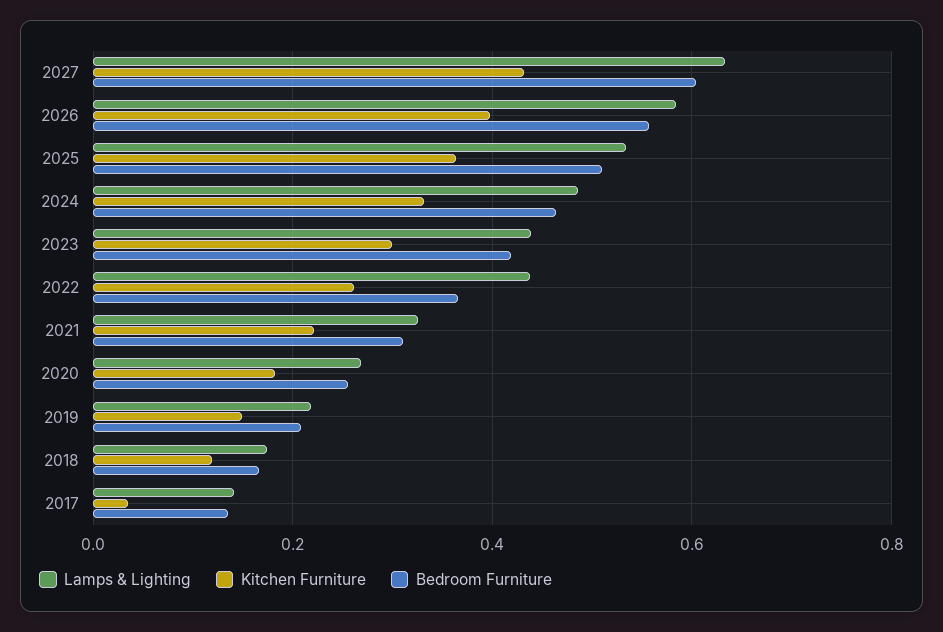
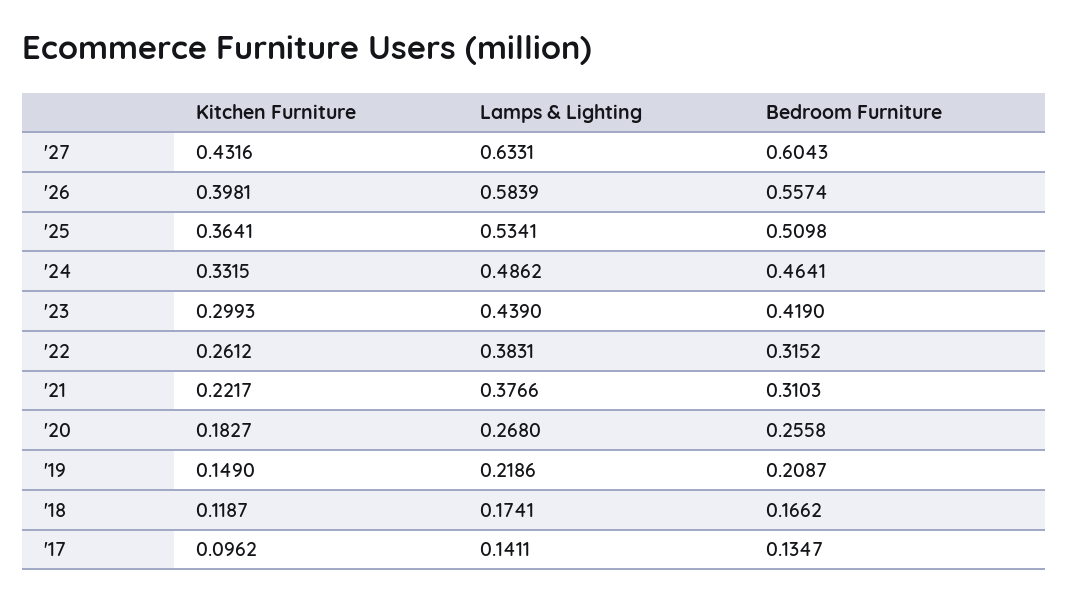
  {
    "Lamps & Lighting": {
      "2027": 0.6331,
      "2026": 0.5839,
      "2025": 0.5341,
      "2024": 0.4862,
      "2023": 0.439,
-     "2022": 0.44,
+     "2022": 0.3831,
-     "2021": 0.32,
+     "2021": 0.3766,
      "2020": 0.268,
      "2019": 0.2186,
      "2018": 0.1741,
      "2017": 0.1411
    },
    "Kitchen Furniture": {
      "2027": 0.4316,
      "2026": 0.3981,
      "2025": 0.3641,
      "2024": 0.3315,
      "2023": 0.2993,
      "2022": 0.2612,
      "2021": 0.2217,
      "2020": 0.1827,
      "2019": 0.149,
      "2018": 0.1187,
-     "2017": 0.04
+     "2017": 0.0962
    },
    "Bedroom Furniture": {
      "2027": 0.6043,
      "2026": 0.5574,
      "2025": 0.5098,
      "2024": 0.4641,
      "2023": 0.419,
-     "2022": 0.36,
+     "2022": 0.3152,
      "2021": 0.3103,
      "2020": 0.2558,
      "2019": 0.2087,
      "2018": 0.1662,
      "2017": 0.1347
    }
  }

